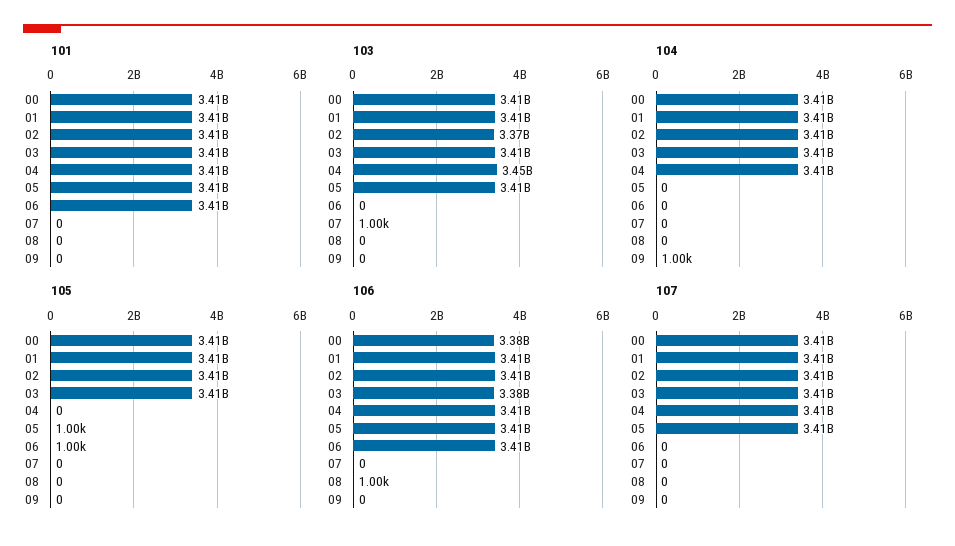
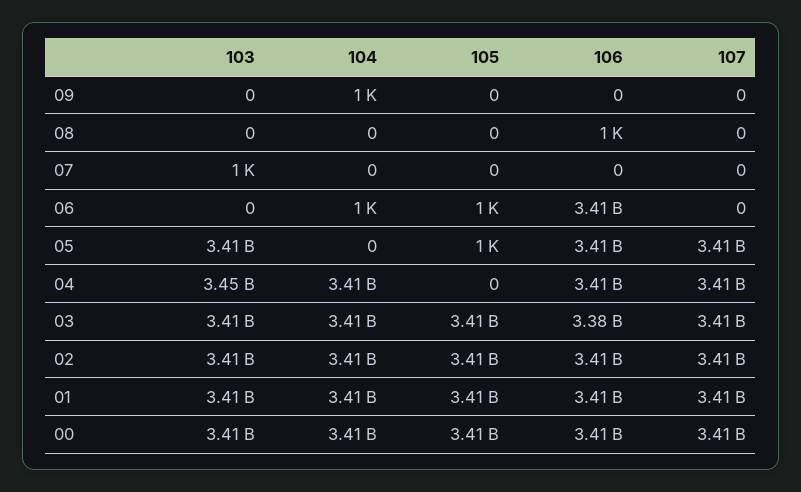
  {
-   "101": {
-     "00": 3410000000,
-     "01": 3410000000,
-     "02": 3410000000,
-     "03": 3410000000,
-     "04": 3410000000,
-     "05": 3410000000,
-     "06": 3410000000,
-     "07": 0,
-     "08": 0,
-     "09": 0
-   },
    "103": {
      "00": 3410000000,
      "01": 3410000000,
-     "02": 3370000000,
+     "02": 3410000000,
      "03": 3410000000,
      "04": 3450000000,
      "05": 3410000000,
      "06": 0,
      "07": 1000,
      "08": 0,
      "09": 0
    },
    "104": {
      "00": 3410000000,
      "01": 3410000000,
      "02": 3410000000,
      "03": 3410000000,
      "04": 3410000000,
      "05": 0,
-     "06": 0,
+     "06": 1000,
      "07": 0,
      "08": 0,
      "09": 1000
    },
    "105": {
      "00": 3410000000,
      "01": 3410000000,
      "02": 3410000000,
      "03": 3410000000,
      "04": 0,
      "05": 1000,
      "06": 1000,
      "07": 0,
      "08": 0,
      "09": 0
    },
    "106": {
-     "00": 3380000000,
+     "00": 3410000000,
      "01": 3410000000,
      "02": 3410000000,
      "03": 3380000000,
      "04": 3410000000,
      "05": 3410000000,
      "06": 3410000000,
      "07": 0,
      "08": 1000,
      "09": 0
    },
    "107": {
      "00": 3410000000,
      "01": 3410000000,
      "02": 3410000000,
      "03": 3410000000,
      "04": 3410000000,
      "05": 3410000000,
      "06": 0,
      "07": 0,
      "08": 0,
      "09": 0
    }
  }

